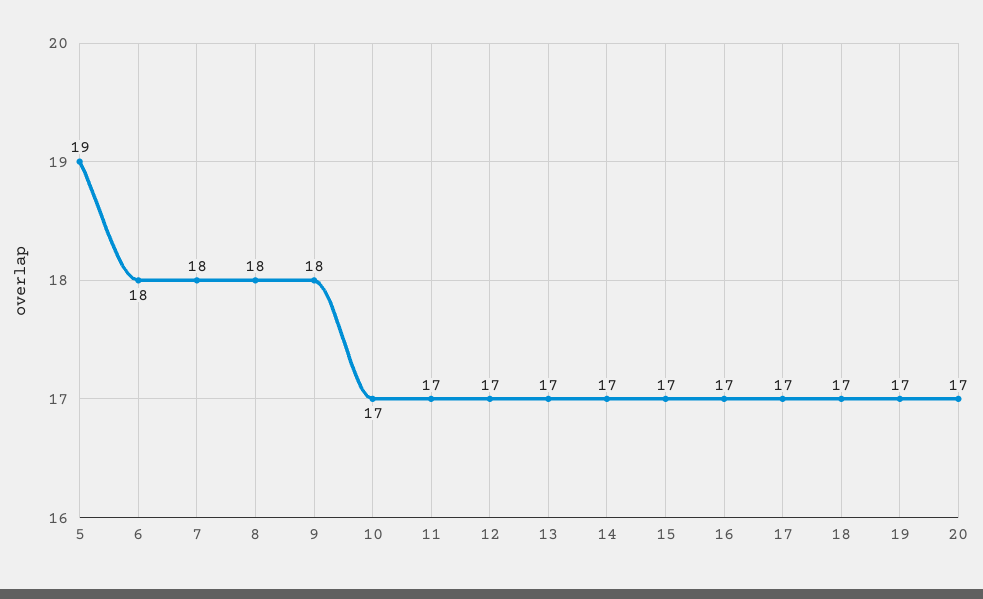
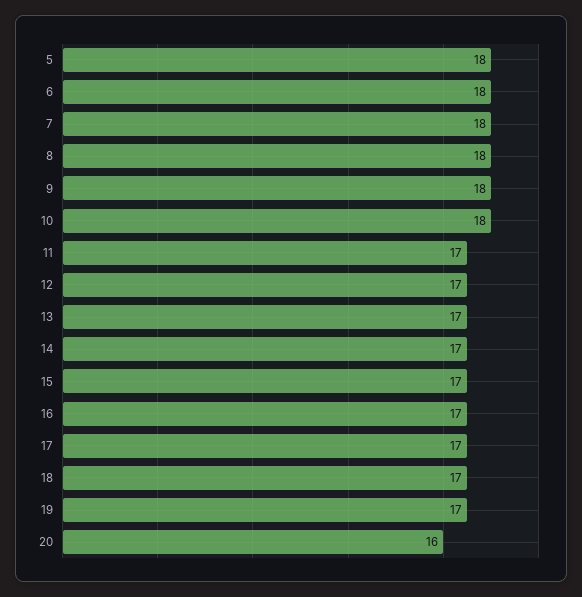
  {
-   "5": 19,
+   "5": 18,
    "6": 18,
    "7": 18,
    "8": 18,
    "9": 18,
-   "10": 17,
+   "10": 18,
    "11": 17,
    "12": 17,
    "13": 17,
    "14": 17,
    "15": 17,
    "16": 17,
    "17": 17,
    "18": 17,
    "19": 17,
-   "20": 17
+   "20": 16
  }

